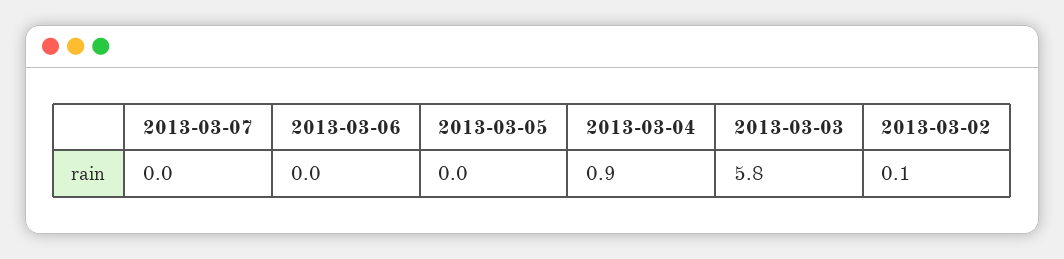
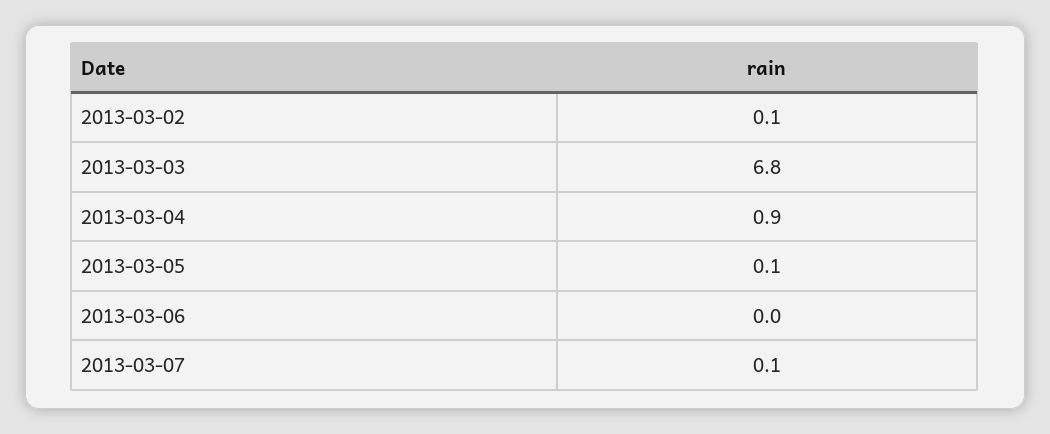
  {
-   "2013-03-07": 0,
+   "2013-03-07": 0.1,
    "2013-03-06": 0,
-   "2013-03-05": 0,
+   "2013-03-05": 0.1,
    "2013-03-04": 0.9,
-   "2013-03-03": 5.8,
+   "2013-03-03": 6.8,
    "2013-03-02": 0.1
  }

